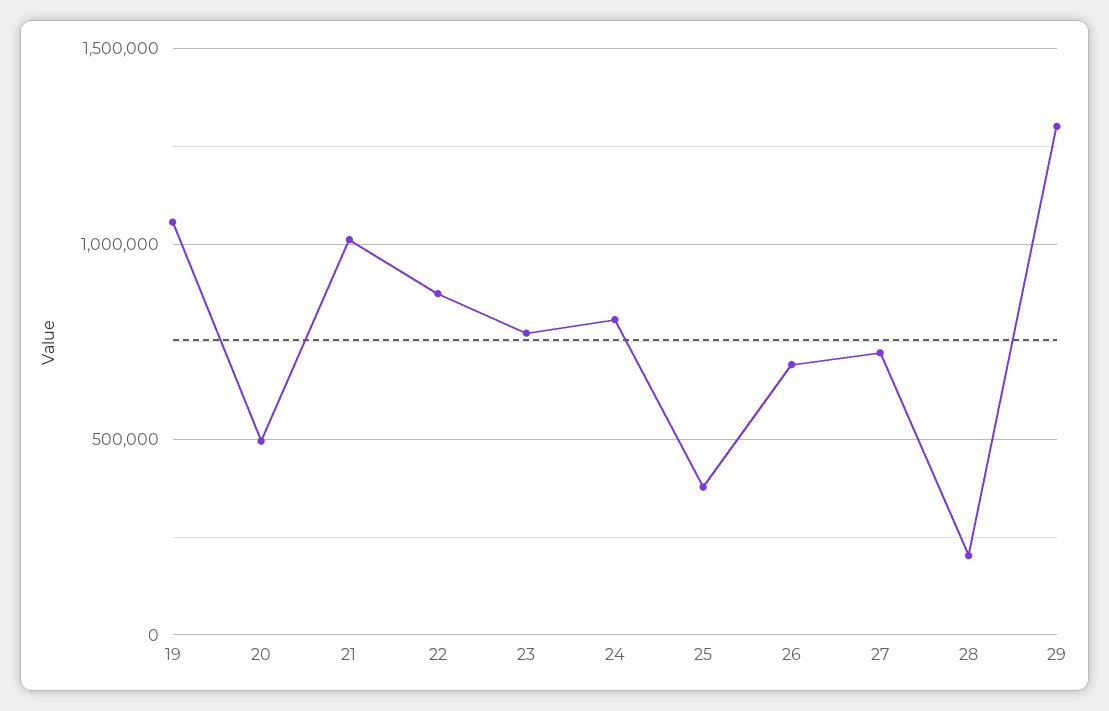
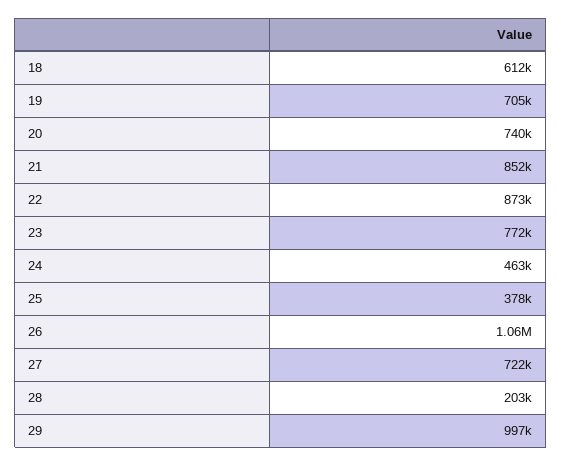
  {
-   "19": 1050000,
+   "19": 705000,
-   "20": 500000,
+   "20": 740000,
-   "21": 1000000,
+   "21": 852000,
    "22": 873000,
    "23": 772000,
-   "24": 800000,
+   "24": 463000,
    "25": 378000,
-   "26": 700000,
+   "26": 1060000,
    "27": 722000,
    "28": 203000,
-   "29": 1300000
+   "29": 997000,
+   "18": 612000
  }

